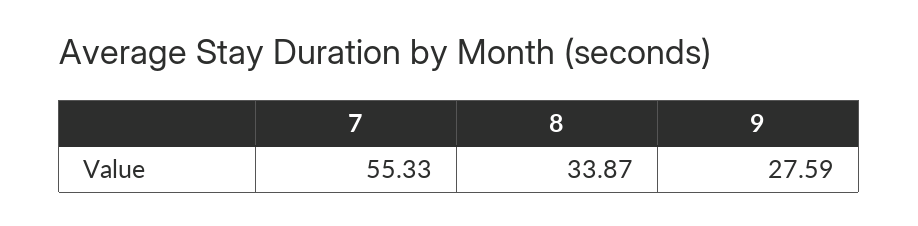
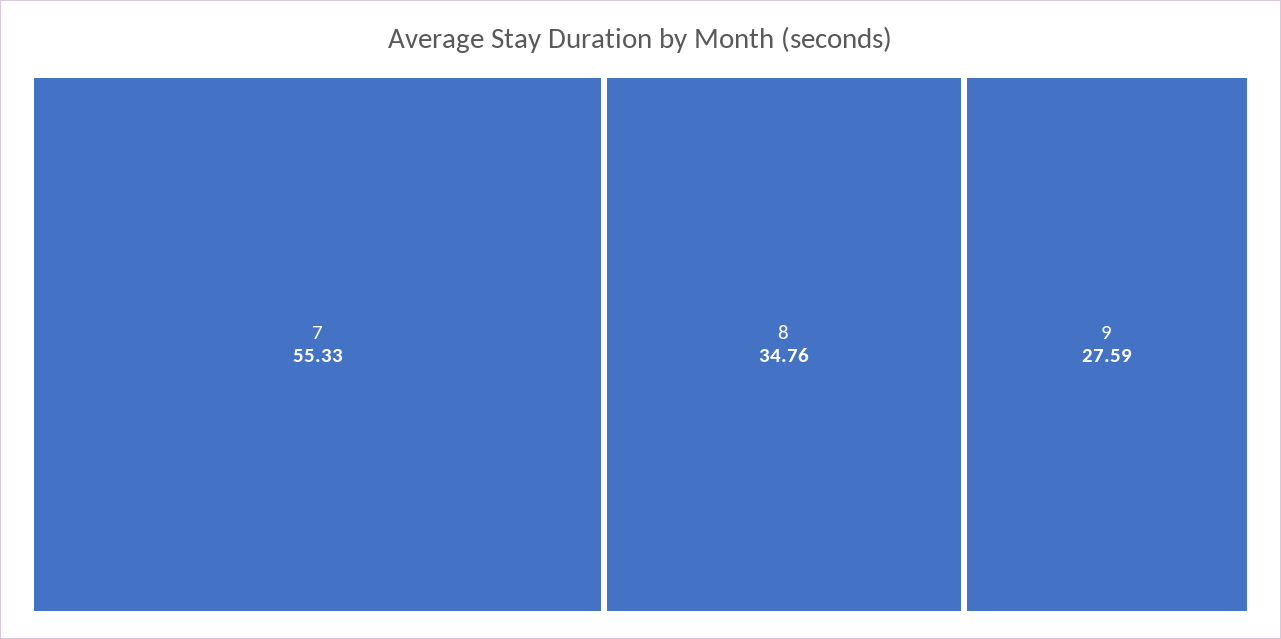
  {
    "7": 55.33,
-   "8": 33.87,
+   "8": 34.76,
    "9": 27.59
  }

